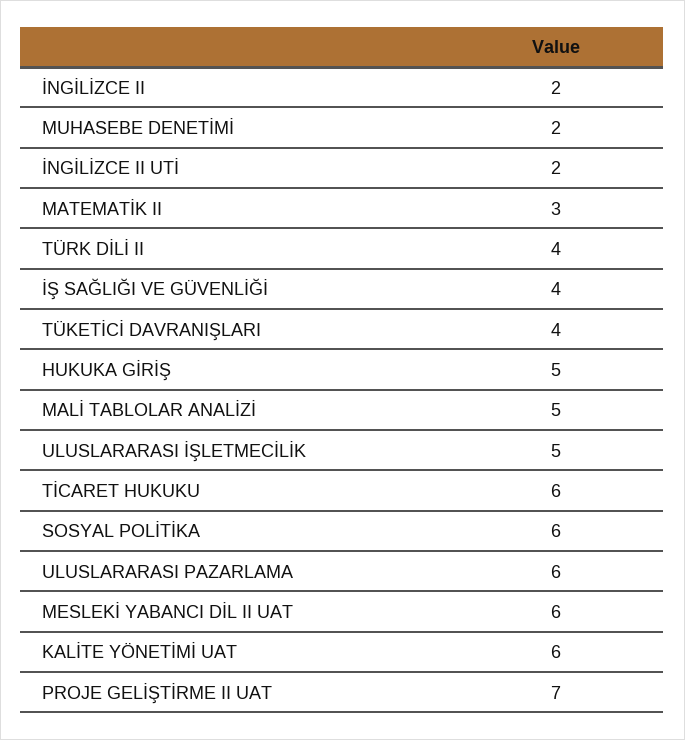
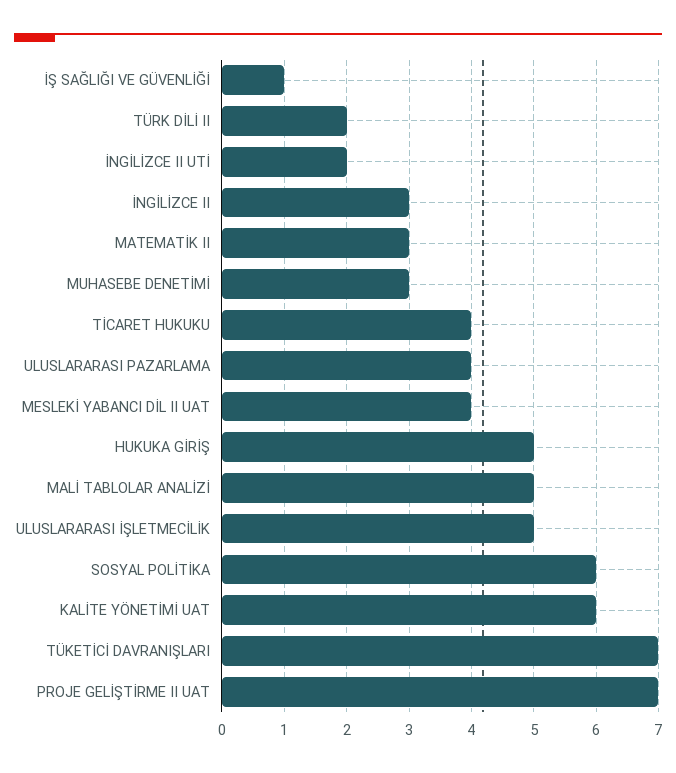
  {
-   "İNGİLİZCE II": 2,
+   "İNGİLİZCE II": 3,
-   "MUHASEBE DENETİMİ": 2,
+   "MUHASEBE DENETİMİ": 3,
    "İNGİLİZCE II UTİ": 2,
    "MATEMATİK II": 3,
-   "TÜRK DİLİ II": 4,
+   "TÜRK DİLİ II": 2,
-   "İŞ SAĞLIĞI VE GÜVENLİĞİ": 4,
+   "İŞ SAĞLIĞI VE GÜVENLİĞİ": 1,
-   "TÜKETİCİ DAVRANIŞLARI": 4,
+   "TÜKETİCİ DAVRANIŞLARI": 7,
    "HUKUKA GİRİŞ": 5,
    "MALİ TABLOLAR ANALİZİ": 5,
    "ULUSLARARASI İŞLETMECİLİK": 5,
-   "TİCARET HUKUKU": 6,
+   "TİCARET HUKUKU": 4,
    "SOSYAL POLİTİKA": 6,
-   "ULUSLARARASI PAZARLAMA": 6,
+   "ULUSLARARASI PAZARLAMA": 4,
-   "MESLEKİ YABANCI DİL II UAT": 6,
+   "MESLEKİ YABANCI DİL II UAT": 4,
    "KALİTE YÖNETİMİ UAT": 6,
    "PROJE GELİŞTİRME II UAT": 7
  }

